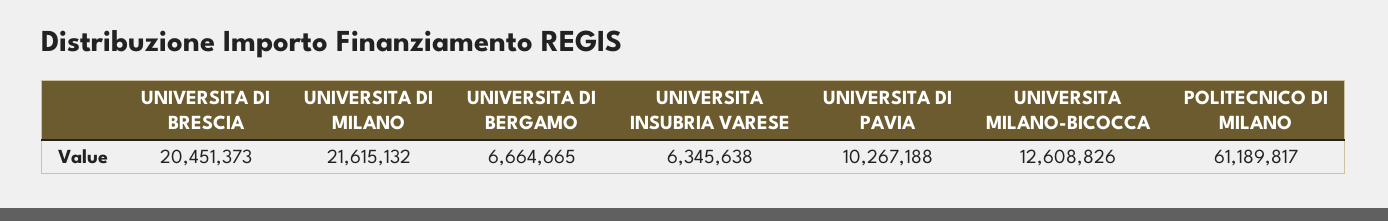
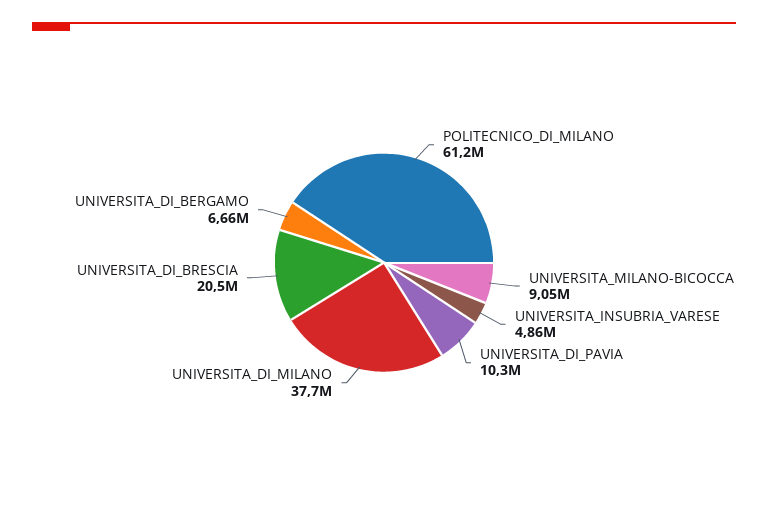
  {
    "UNIVERSITA DI BRESCIA": 20451373,
-   "UNIVERSITA DI MILANO": 21615132,
+   "UNIVERSITA DI MILANO": 37700000,
    "UNIVERSITA DI BERGAMO": 6664665,
-   "UNIVERSITA INSUBRIA VARESE": 6345638,
+   "UNIVERSITA INSUBRIA VARESE": 4860000,
    "UNIVERSITA DI PAVIA": 10267188,
-   "UNIVERSITA MILANO-BICOCCA": 12608826,
+   "UNIVERSITA MILANO-BICOCCA": 9050000,
    "POLITECNICO DI MILANO": 61189817
  }

